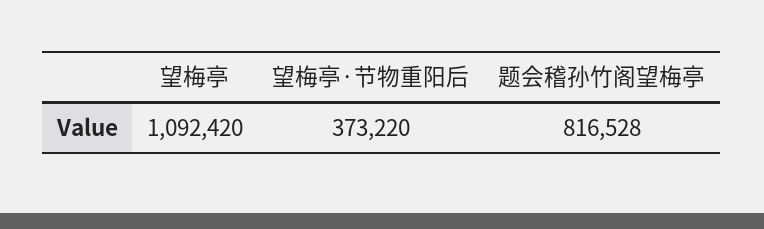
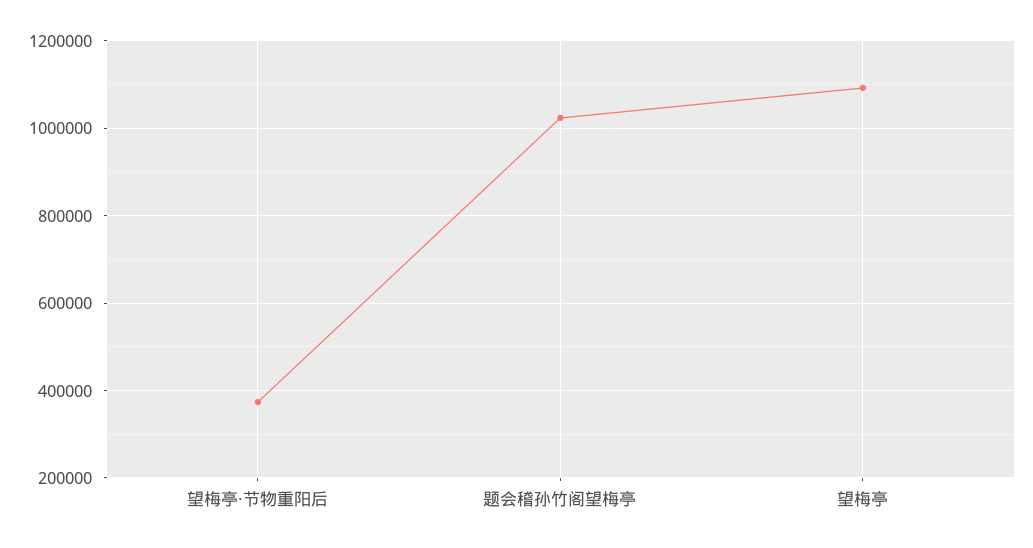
  {
    "望梅亭": 1092420,
    "望梅亭·节物重阳后": 373220,
-   "题会稽孙竹阁望梅亭": 816528
+   "题会稽孙竹阁望梅亭": 1020000
  }

